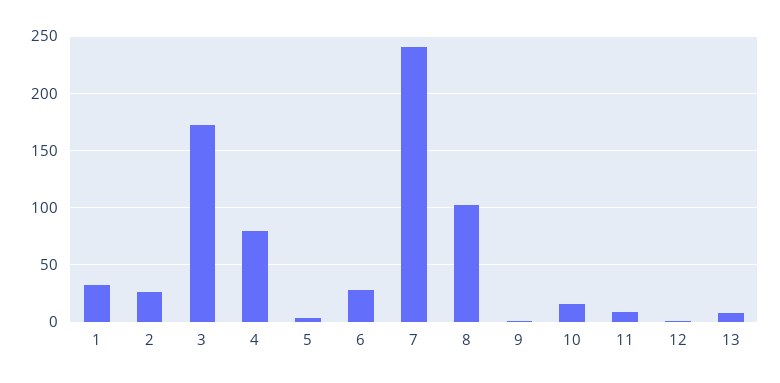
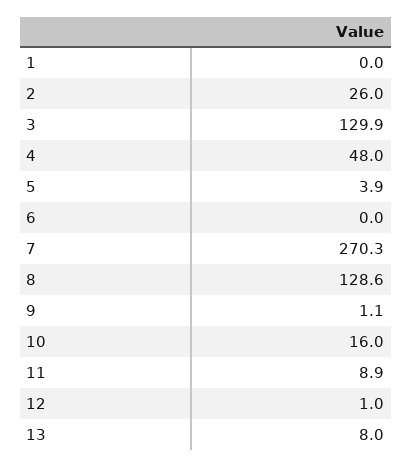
  {
-   "1": 30,
+   "1": 0,
    "2": 26,
-   "3": 170,
+   "3": 129.9,
-   "4": 80,
+   "4": 48,
    "5": 3.9,
-   "6": 30,
+   "6": 0,
-   "7": 240,
+   "7": 270.3,
-   "8": 100,
+   "8": 128.6,
    "9": 1.1,
    "10": 16,
    "11": 8.9,
    "12": 1,
    "13": 8
  }

